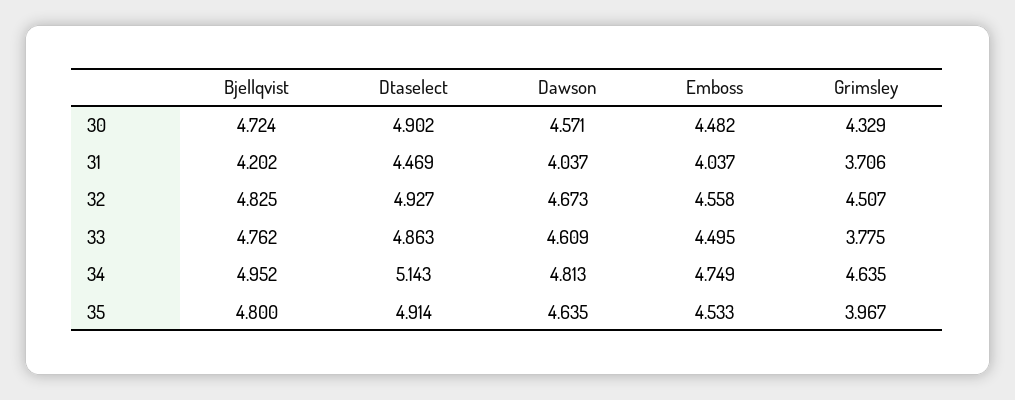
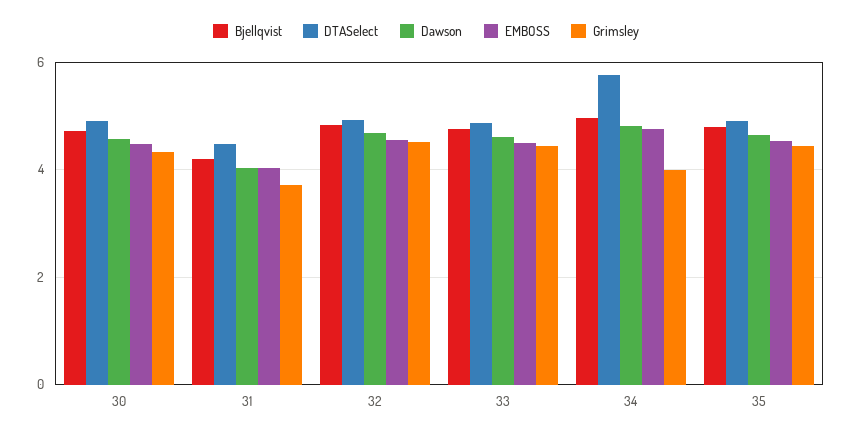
  {
    "Bjellqvist": {
      "30": 4.724,
      "31": 4.202,
      "32": 4.825,
      "33": 4.762,
      "34": 4.952,
      "35": 4.8
    },
    "Dtaselect": {
      "30": 4.902,
      "31": 4.469,
      "32": 4.927,
      "33": 4.863,
-     "34": 5.143,
+     "34": 5.8,
      "35": 4.914
    },
    "Dawson": {
      "30": 4.571,
      "31": 4.037,
      "32": 4.673,
      "33": 4.609,
      "34": 4.813,
      "35": 4.635
    },
    "Emboss": {
      "30": 4.482,
      "31": 4.037,
      "32": 4.558,
      "33": 4.495,
      "34": 4.749,
      "35": 4.533
    },
    "Grimsley": {
      "30": 4.329,
      "31": 3.706,
      "32": 4.507,
-     "33": 3.775,
+     "33": 4.4,
-     "34": 4.635,
+     "34": 4,
-     "35": 3.967
+     "35": 4.4
    }
  }

